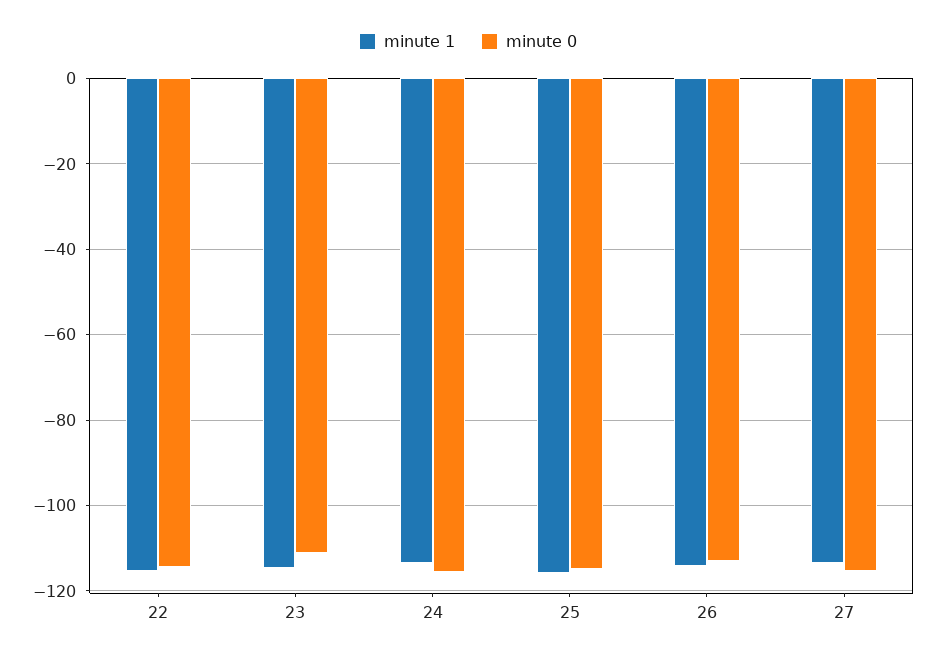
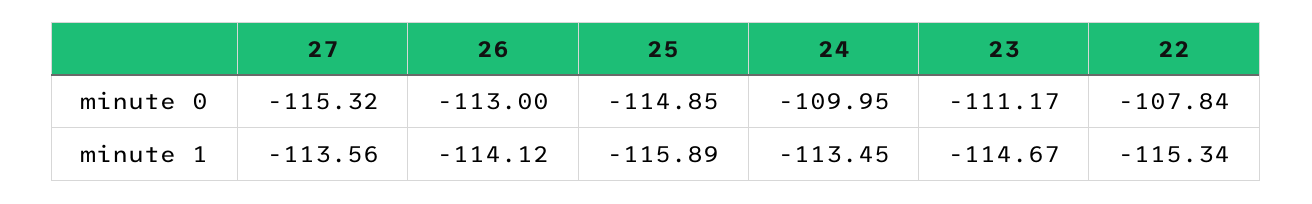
  {
    "minute 1": {
      "22": -115.34,
      "23": -114.67,
      "24": -113.45,
      "25": -115.89,
      "26": -114.12,
      "27": -113.56
    },
    "minute 0": {
-     "22": -114,
+     "22": -107.84,
      "23": -111.17,
-     "24": -116,
+     "24": -109.95,
      "25": -114.85,
      "26": -113,
      "27": -115.32
    }
  }

